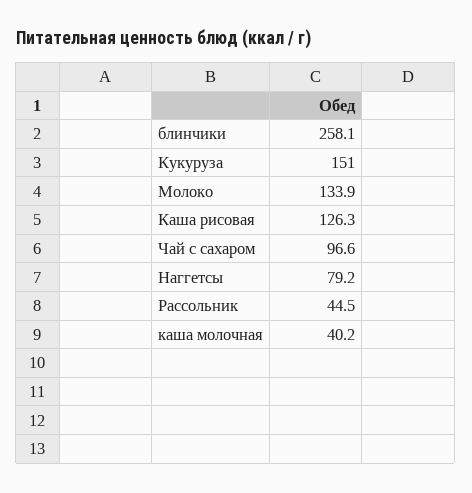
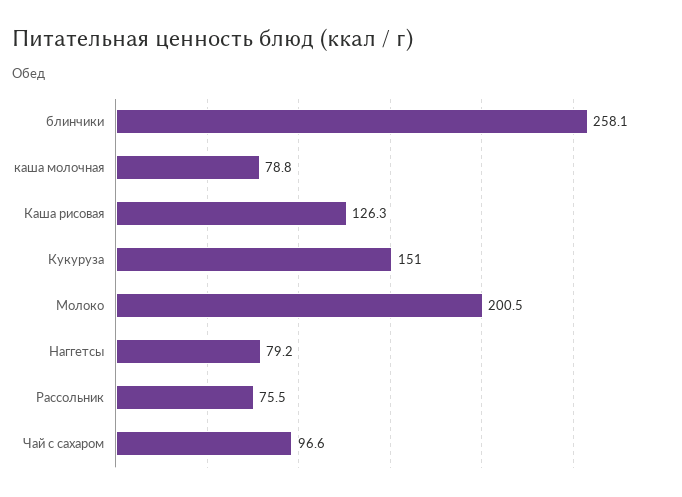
  {
    "блинчики": 258.1,
    "Кукуруза": 151,
-   "Молоко": 133.9,
+   "Молоко": 200.5,
    "Каша рисовая": 126.3,
    "Чай с сахаром": 96.6,
    "Наггетсы": 79.2,
-   "Рассольник": 44.5,
+   "Рассольник": 75.5,
-   "каша молочная": 40.2
+   "каша молочная": 78.8
  }

